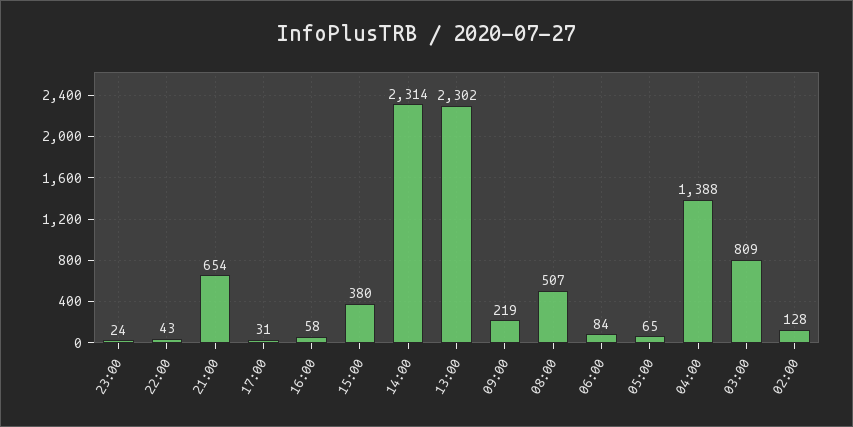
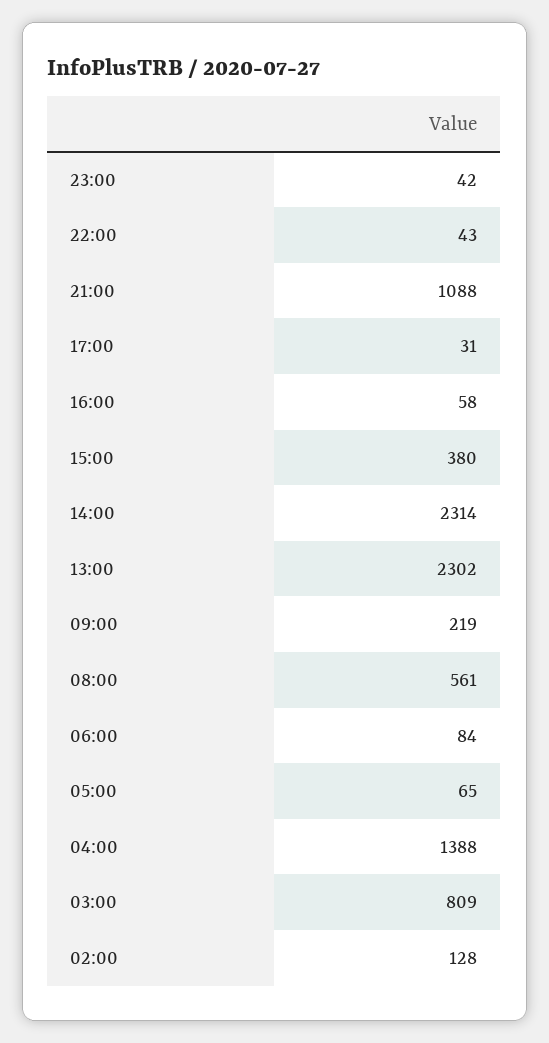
  {
-   "23:00": 24,
+   "23:00": 42,
    "22:00": 43,
-   "21:00": 654,
+   "21:00": 1088,
    "17:00": 31,
    "16:00": 58,
    "15:00": 380,
    "14:00": 2314,
    "13:00": 2302,
    "09:00": 219,
-   "08:00": 507,
+   "08:00": 561,
    "06:00": 84,
    "05:00": 65,
    "04:00": 1388,
    "03:00": 809,
    "02:00": 128
  }

